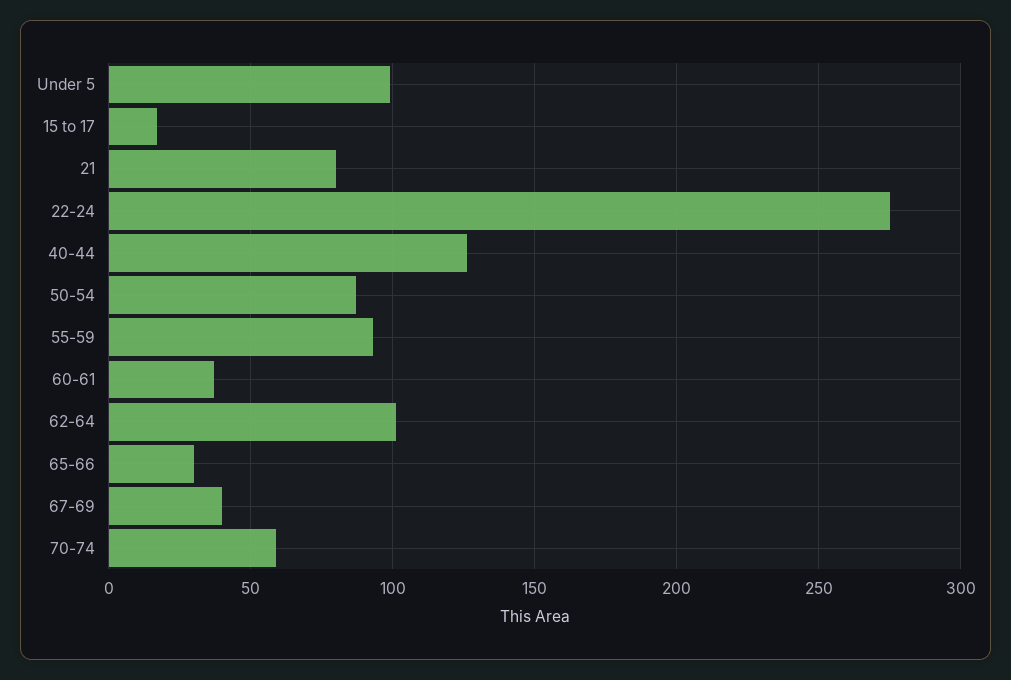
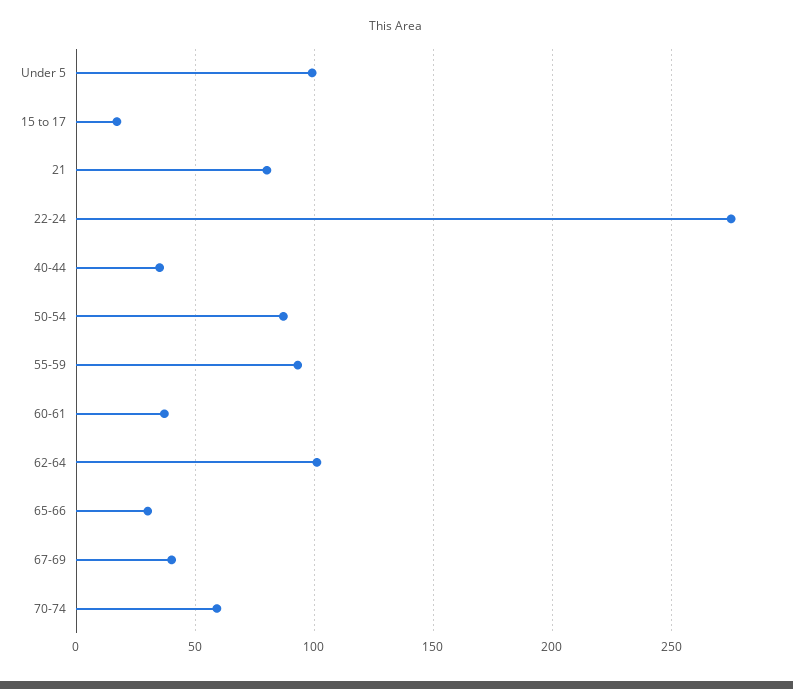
  {
    "Under 5": 100,
    "15 to 17": 15,
    "21": 80,
    "22-24": 275,
-   "40-44": 125,
+   "40-44": 35,
    "50-54": 85,
    "55-59": 95,
    "60-61": 35,
    "62-64": 100,
    "65-66": 30,
    "67-69": 40,
    "70-74": 60
  }

